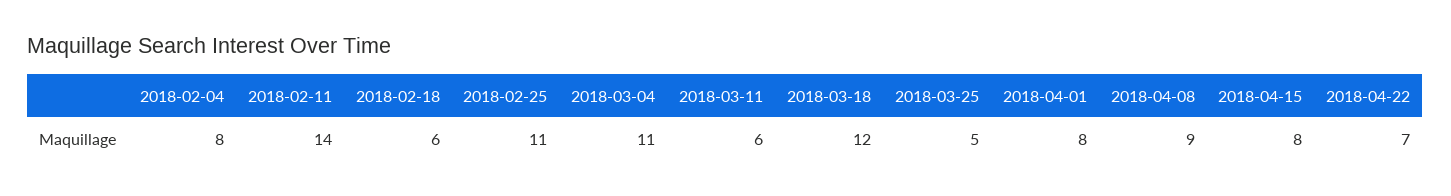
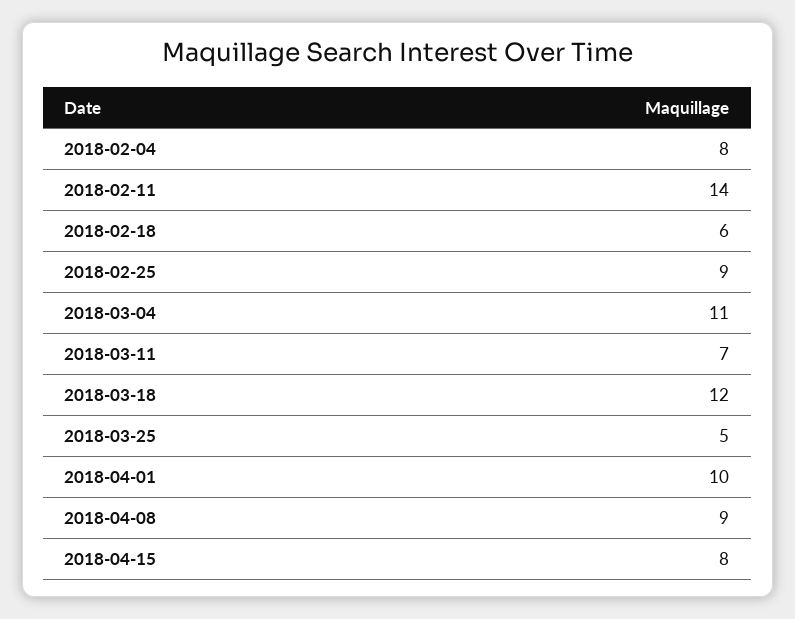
  {
    "2018-02-04": 8,
    "2018-02-11": 14,
    "2018-02-18": 6,
-   "2018-02-25": 11,
+   "2018-02-25": 9,
    "2018-03-04": 11,
-   "2018-03-11": 6,
+   "2018-03-11": 7,
    "2018-03-18": 12,
    "2018-03-25": 5,
-   "2018-04-01": 8,
+   "2018-04-01": 10,
    "2018-04-08": 9,
-   "2018-04-15": 8,
+   "2018-04-15": 8
-   "2018-04-22": 7
  }

